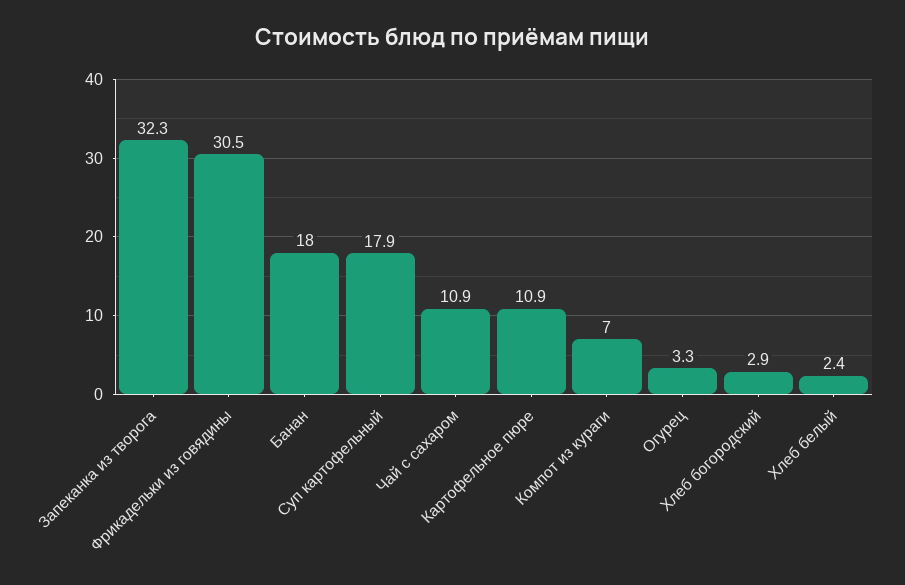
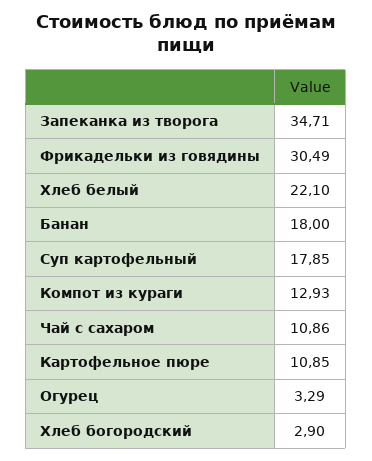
  {
-   "Запеканка из творога": 32.3,
+   "Запеканка из творога": 34.71,
    "Фрикадельки из говядины": 30.49,
    "Банан": 18,
    "Суп картофельный": 17.85,
    "Чай с сахаром": 10.86,
    "Картофельное пюре": 10.85,
-   "Компот из кураги": 7,
+   "Компот из кураги": 12.93,
    "Огурец": 3.29,
    "Хлеб богородский": 2.9,
-   "Хлеб белый": 2.4
+   "Хлеб белый": 22.1
  }

